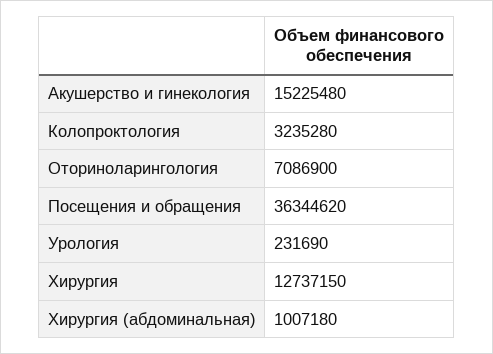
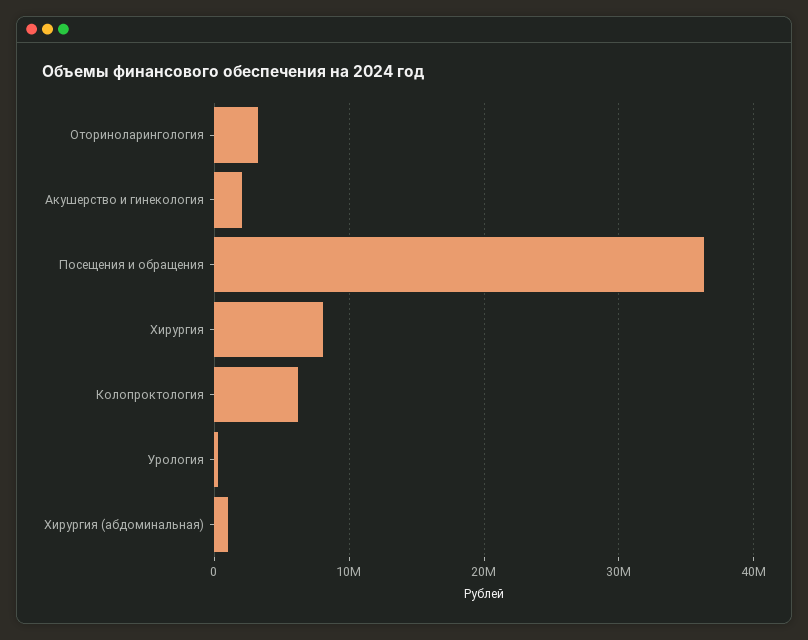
  {
-   "Акушерство и гинекология": 15225480,
+   "Акушерство и гинекология": 2000000,
-   "Колопроктология": 3235280,
+   "Колопроктология": 6000000,
-   "Оториноларингология": 7086900,
+   "Оториноларингология": 3000000,
    "Посещения и обращения": 36344620,
    "Урология": 231690,
-   "Хирургия": 12737150,
+   "Хирургия": 8000000,
    "Хирургия (абдоминальная)": 1007180
  }

